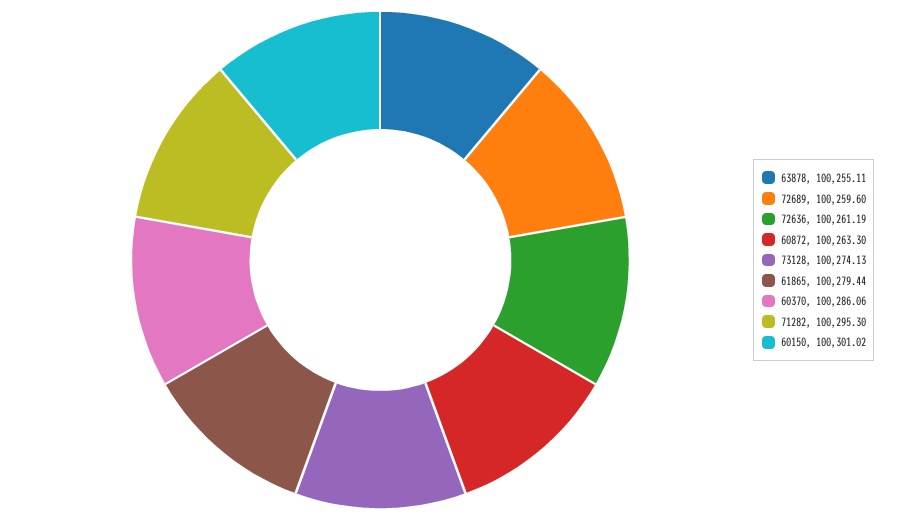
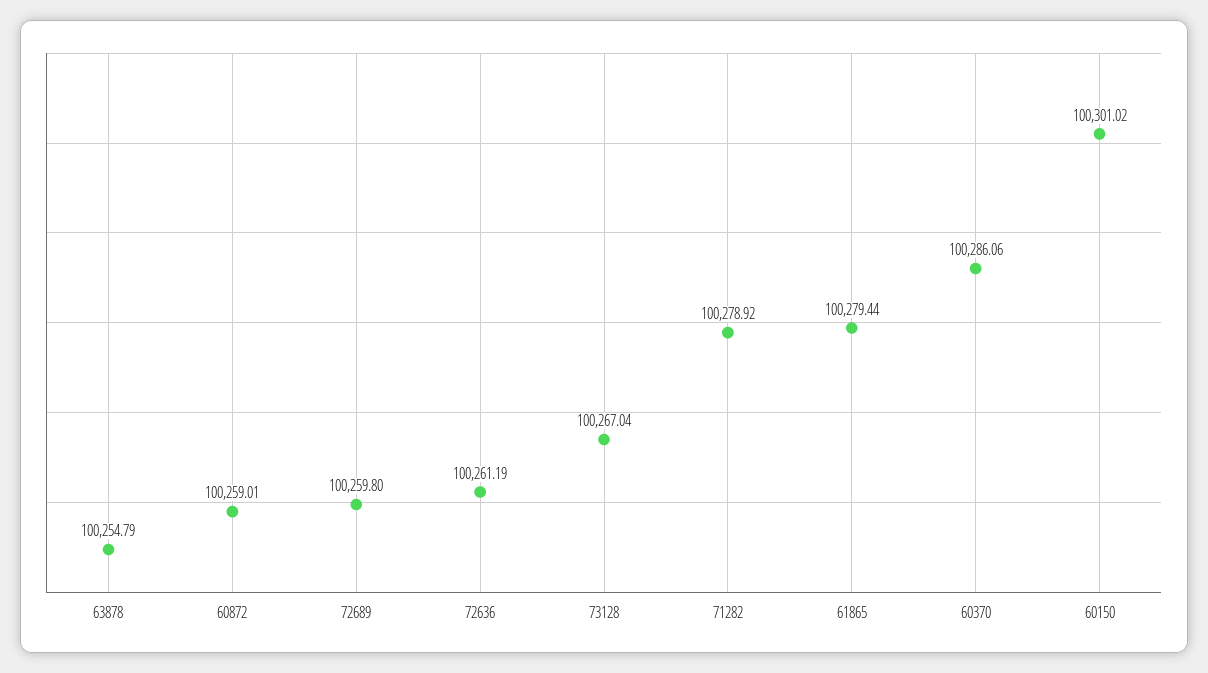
  {
-   "63878": 100255.11,
+   "63878": 100254.79,
-   "72689": 100259.6,
+   "72689": 100259.8,
    "72636": 100261.19,
-   "60872": 100263.3,
+   "60872": 100259.01,
-   "73128": 100274.13,
+   "73128": 100267.04,
    "61865": 100279.44,
    "60370": 100286.06,
-   "71282": 100295.3,
+   "71282": 100278.92,
    "60150": 100301.02
  }

